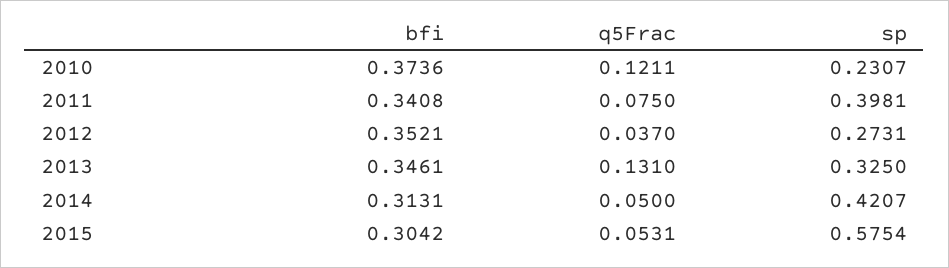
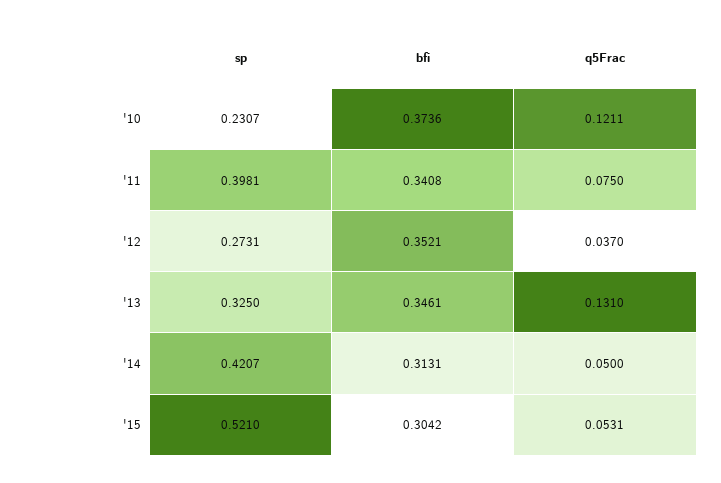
  {
    "bfi": {
      "2010": 0.3736,
      "2011": 0.3408,
      "2012": 0.3521,
      "2013": 0.3461,
      "2014": 0.3131,
      "2015": 0.3042
    },
    "q5Frac": {
      "2010": 0.1211,
      "2011": 0.075,
      "2012": 0.037,
      "2013": 0.131,
      "2014": 0.05,
      "2015": 0.0531
    },
    "sp": {
      "2010": 0.2307,
      "2011": 0.3981,
      "2012": 0.2731,
      "2013": 0.325,
      "2014": 0.4207,
-     "2015": 0.5754
+     "2015": 0.521
    }
  }

